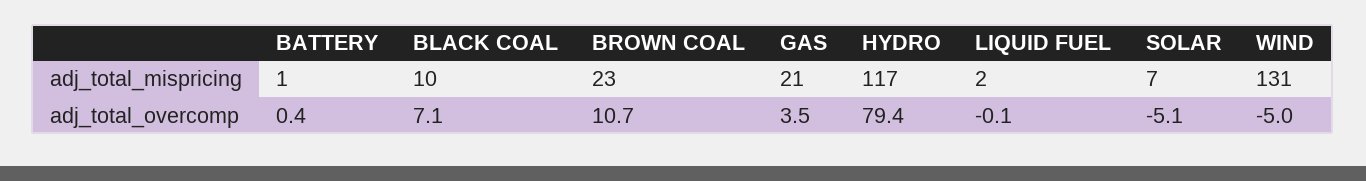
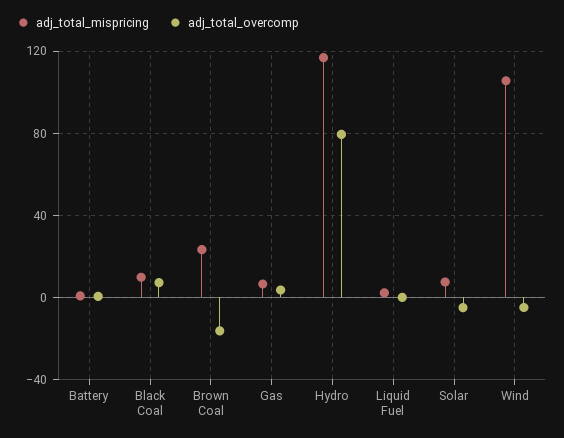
  {
    "adj_total_mispricing": {
      "BATTERY": 1,
      "BLACK COAL": 10,
      "BROWN COAL": 23,
-     "GAS": 21,
+     "GAS": 5,
      "HYDRO": 117,
      "LIQUID FUEL": 2,
      "SOLAR": 7,
-     "WIND": 131
+     "WIND": 105
    },
    "adj_total_overcomp": {
      "BATTERY": 0.4,
      "BLACK COAL": 7.1,
-     "BROWN COAL": 10.7,
+     "BROWN COAL": -15,
      "GAS": 3.5,
      "HYDRO": 79.4,
      "LIQUID FUEL": -0.1,
      "SOLAR": -5.1,
      "WIND": -5
    }
  }

